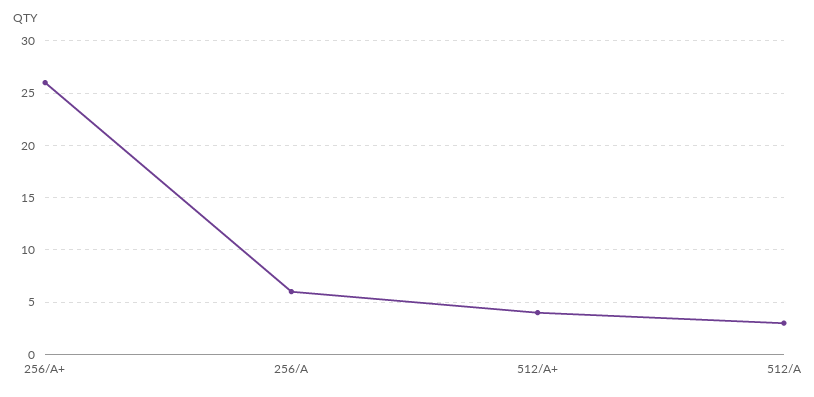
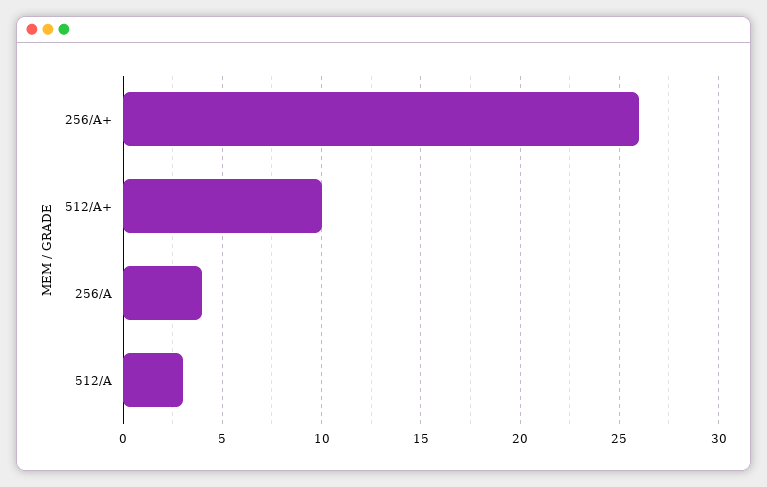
  {
    "256/A+": 26,
-   "256/A": 6,
+   "256/A": 4,
-   "512/A+": 4,
+   "512/A+": 10,
    "512/A": 3
  }

